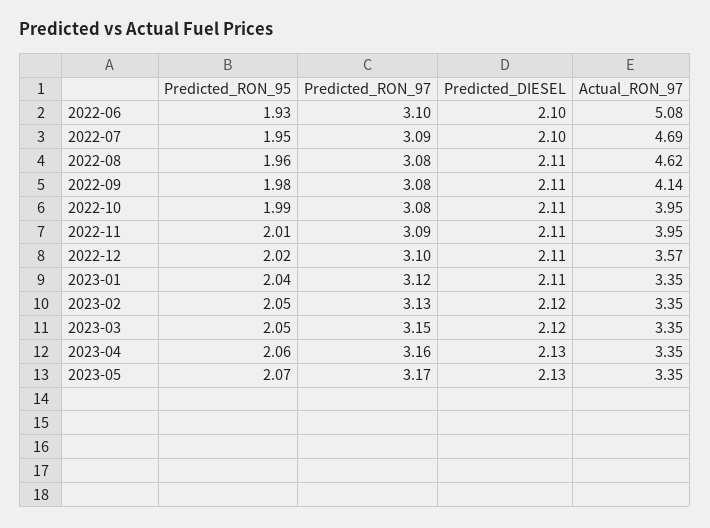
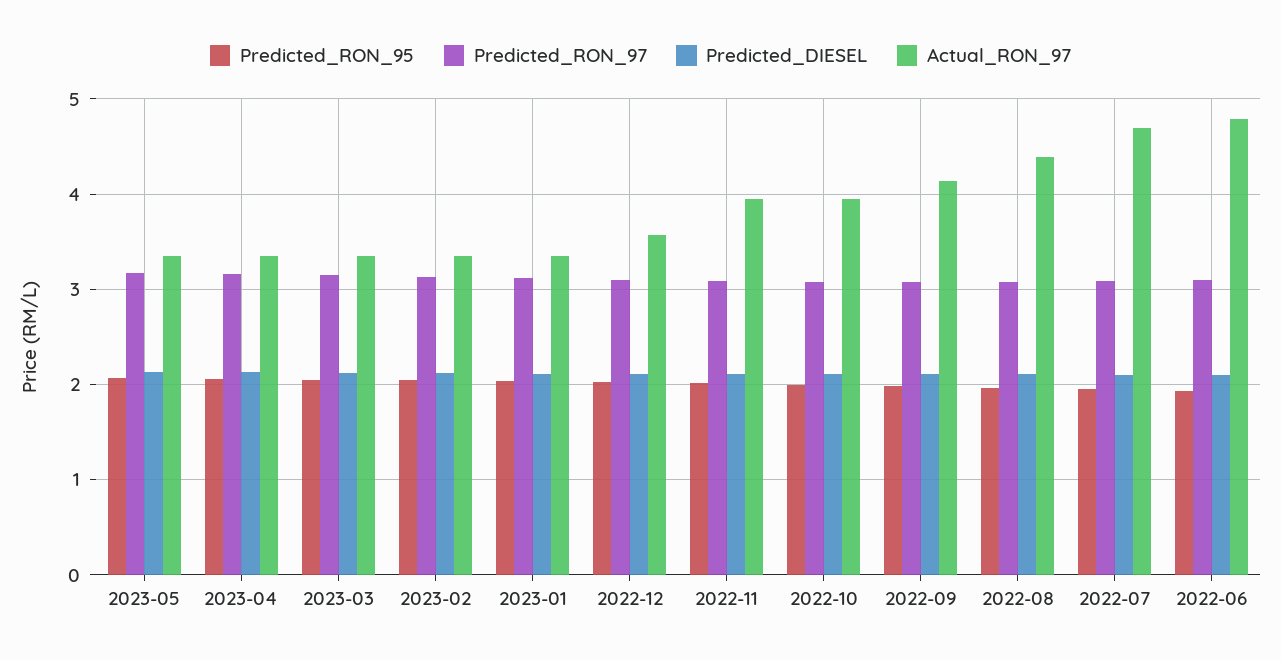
  {
    "Predicted_RON_95": {
      "2022-06": 1.93,
      "2022-07": 1.95,
      "2022-08": 1.96,
      "2022-09": 1.98,
      "2022-10": 1.99,
      "2022-11": 2.01,
      "2022-12": 2.02,
      "2023-01": 2.04,
      "2023-02": 2.05,
      "2023-03": 2.05,
      "2023-04": 2.06,
      "2023-05": 2.07
    },
    "Predicted_RON_97": {
      "2022-06": 3.1,
      "2022-07": 3.09,
      "2022-08": 3.08,
      "2022-09": 3.08,
      "2022-10": 3.08,
      "2022-11": 3.09,
      "2022-12": 3.1,
      "2023-01": 3.12,
      "2023-02": 3.13,
      "2023-03": 3.15,
      "2023-04": 3.16,
      "2023-05": 3.17
    },
    "Predicted_DIESEL": {
      "2022-06": 2.1,
      "2022-07": 2.1,
      "2022-08": 2.11,
      "2022-09": 2.11,
      "2022-10": 2.11,
      "2022-11": 2.11,
      "2022-12": 2.11,
      "2023-01": 2.11,
      "2023-02": 2.12,
      "2023-03": 2.12,
      "2023-04": 2.13,
      "2023-05": 2.13
    },
    "Actual_RON_97": {
-     "2022-06": 5.08,
+     "2022-06": 4.8,
      "2022-07": 4.69,
-     "2022-08": 4.62,
+     "2022-08": 4.4,
      "2022-09": 4.14,
      "2022-10": 3.95,
      "2022-11": 3.95,
      "2022-12": 3.57,
      "2023-01": 3.35,
      "2023-02": 3.35,
      "2023-03": 3.35,
      "2023-04": 3.35,
      "2023-05": 3.35
    }
  }

